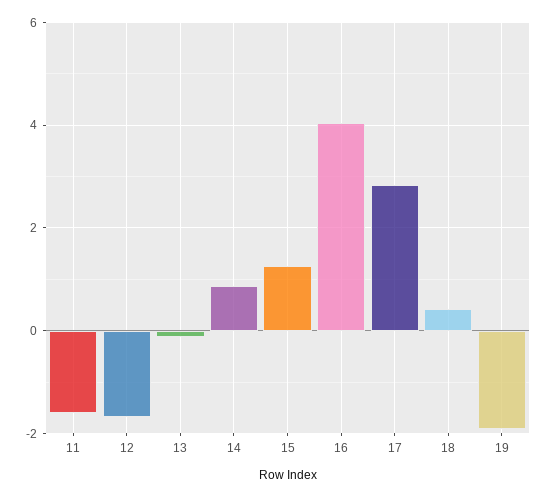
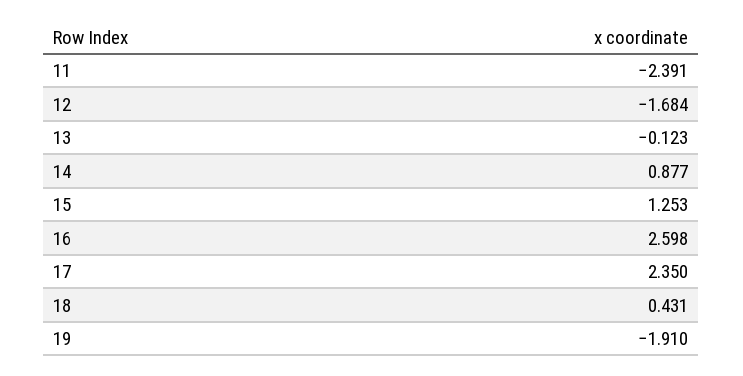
  {
-   "11": -1.6,
+   "11": -2.391,
    "12": -1.684,
    "13": -0.123,
    "14": 0.877,
    "15": 1.253,
-   "16": 4,
+   "16": 2.598,
-   "17": 2.8,
+   "17": 2.35,
    "18": 0.431,
    "19": -1.91
  }

